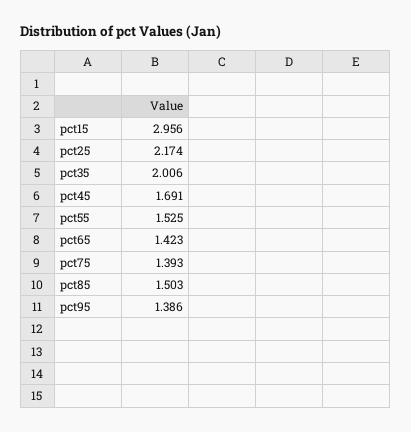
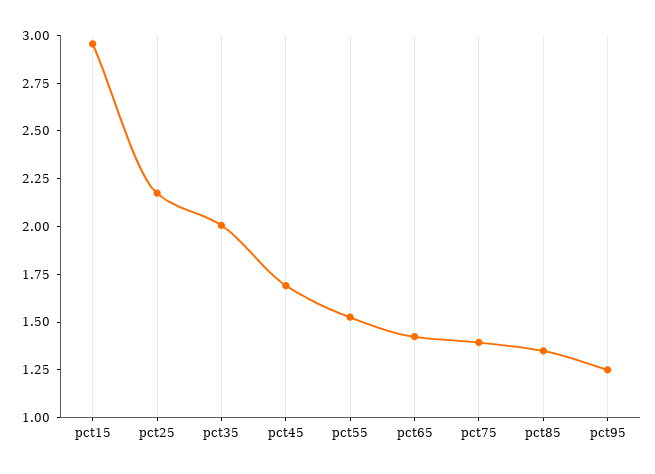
  {
    "pct15": 2.956,
    "pct25": 2.174,
    "pct35": 2.006,
    "pct45": 1.691,
    "pct55": 1.525,
    "pct65": 1.423,
    "pct75": 1.393,
-   "pct85": 1.503,
+   "pct85": 1.35,
-   "pct95": 1.386
+   "pct95": 1.25
  }

